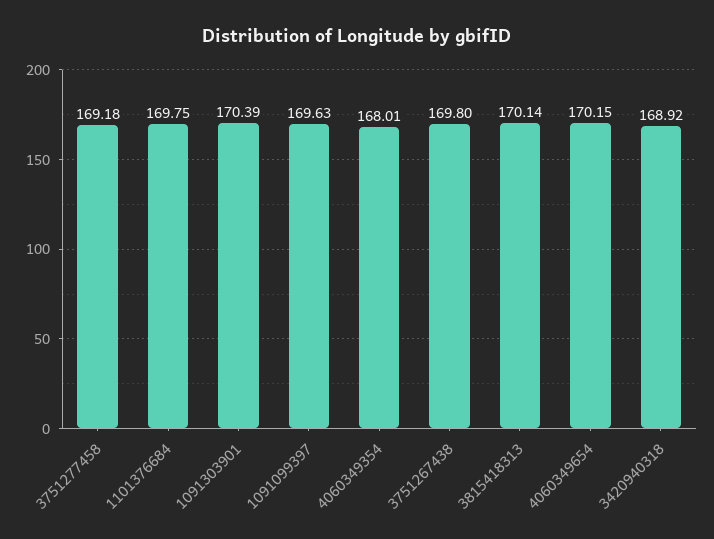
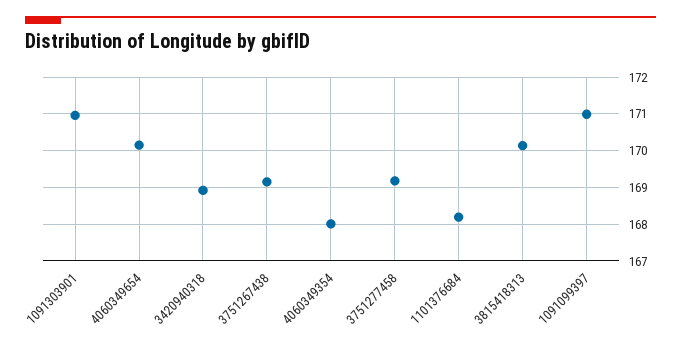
  {
    "3751277458": 169.18,
-   "1101376684": 169.75,
+   "1101376684": 168.2,
-   "1091303901": 170.39,
+   "1091303901": 171,
-   "1091099397": 169.63,
+   "1091099397": 171,
    "4060349354": 168.01,
-   "3751267438": 169.8,
+   "3751267438": 169.2,
    "3815418313": 170.14,
    "4060349654": 170.15,
    "3420940318": 168.92
  }

